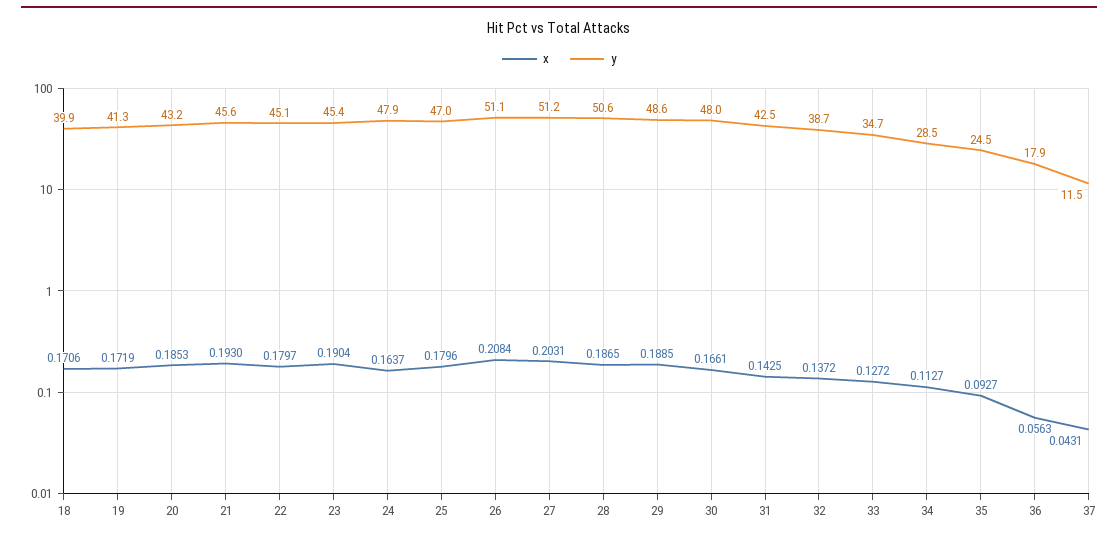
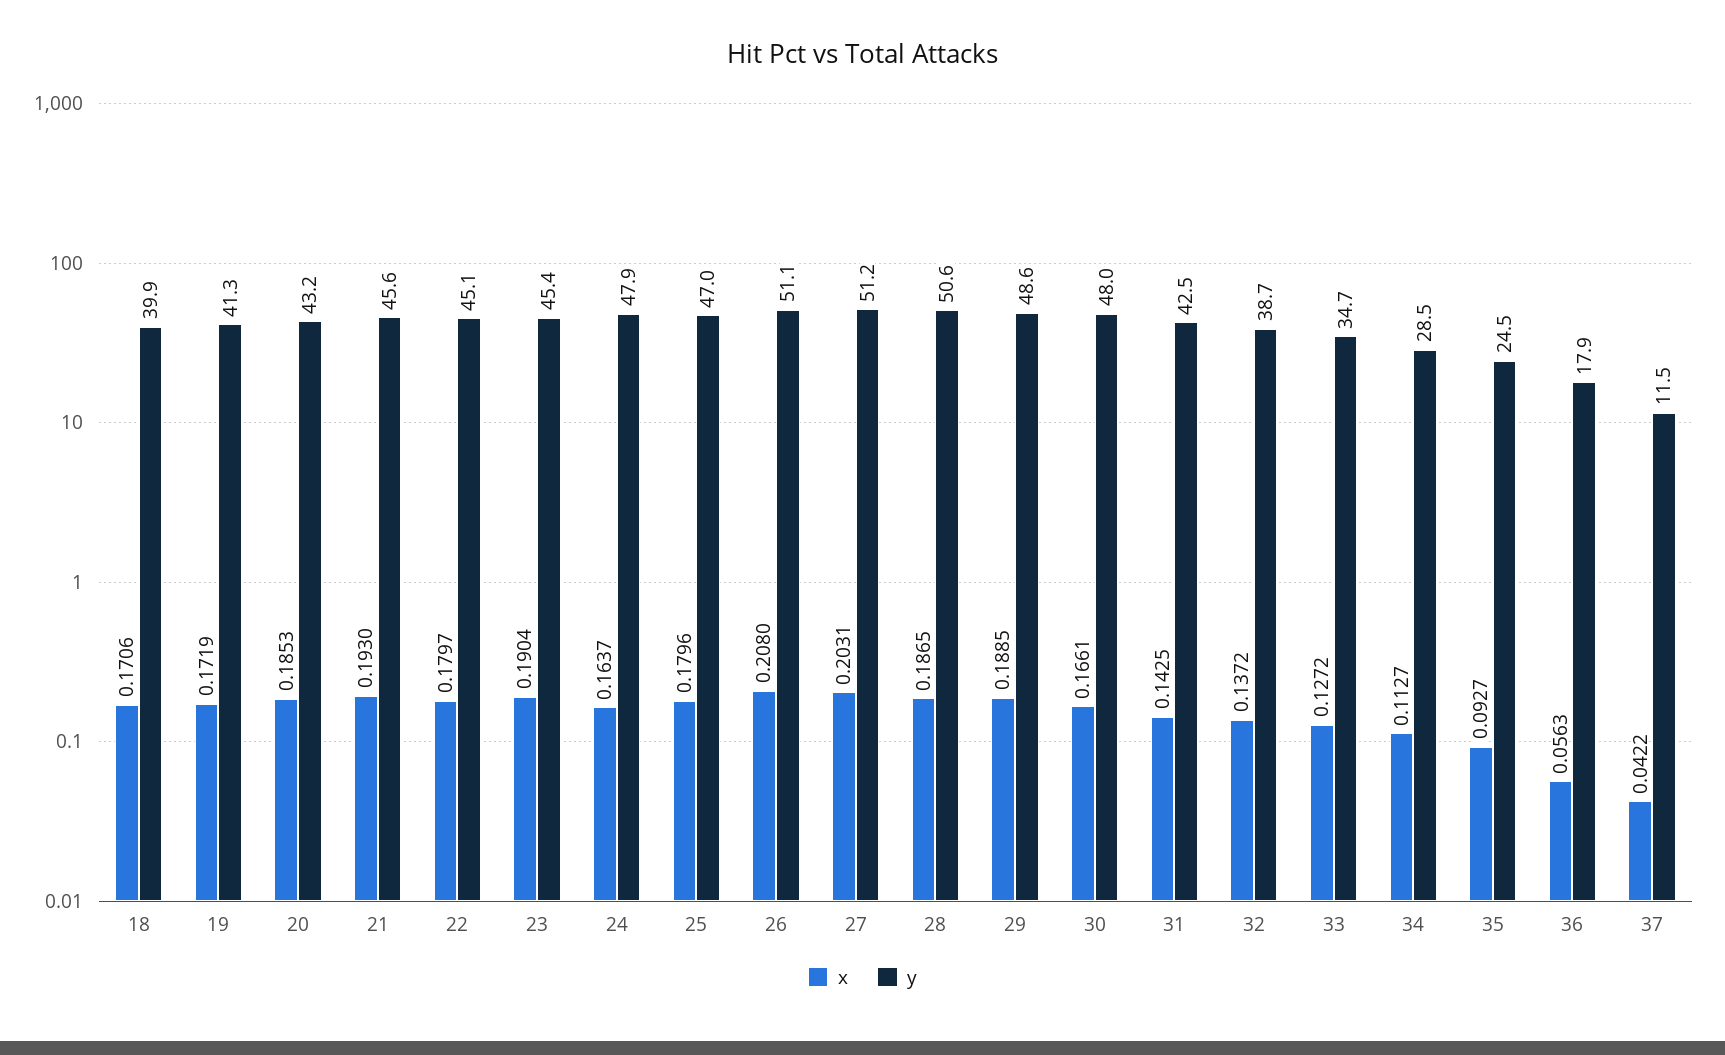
  {
    "x": {
      "18": 0.1706,
      "19": 0.1719,
      "20": 0.1853,
      "21": 0.193,
      "22": 0.1797,
      "23": 0.1904,
      "24": 0.1637,
      "25": 0.1796,
-     "26": 0.2084,
+     "26": 0.208,
      "27": 0.2031,
      "28": 0.1865,
      "29": 0.1885,
      "30": 0.1661,
      "31": 0.1425,
      "32": 0.1372,
      "33": 0.1272,
      "34": 0.1127,
      "35": 0.0927,
      "36": 0.0563,
-     "37": 0.0431
+     "37": 0.0422
    },
    "y": {
      "18": 39.9,
      "19": 41.3,
      "20": 43.2,
      "21": 45.6,
      "22": 45.1,
      "23": 45.4,
      "24": 47.9,
      "25": 47,
      "26": 51.1,
      "27": 51.2,
      "28": 50.6,
      "29": 48.6,
      "30": 48,
      "31": 42.5,
      "32": 38.7,
      "33": 34.7,
      "34": 28.5,
      "35": 24.5,
      "36": 17.9,
      "37": 11.5
    }
  }

